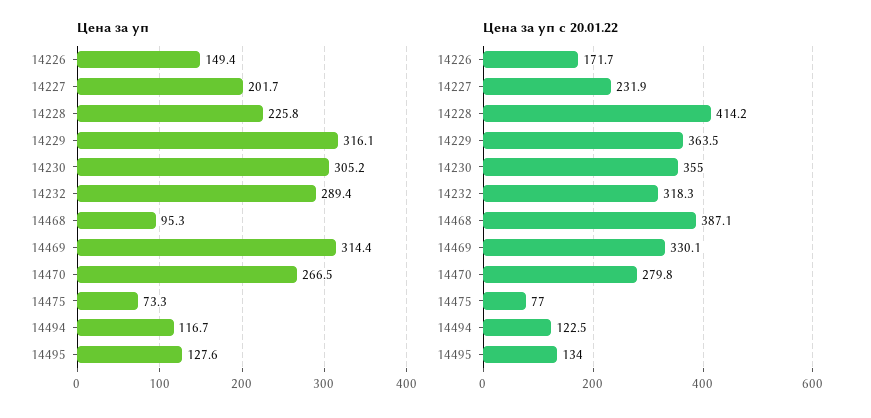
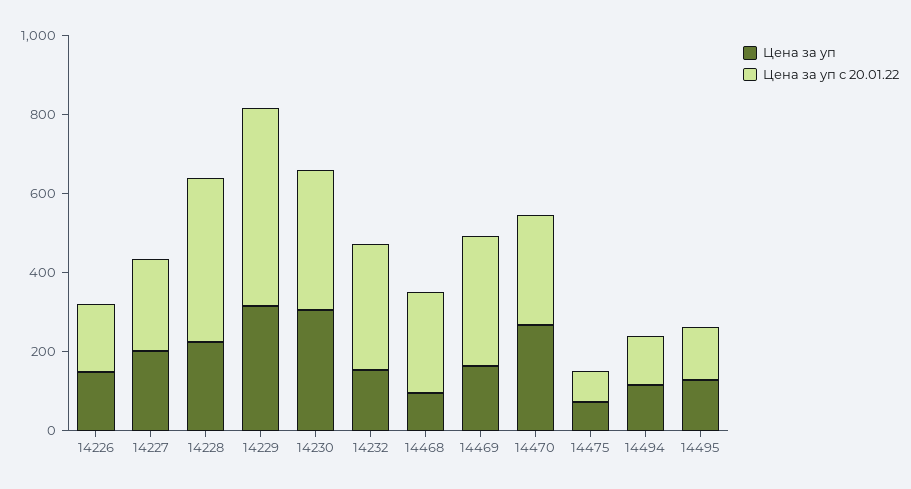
  {
    "Цена за уп": {
      "14226": 149.4,
      "14227": 201.7,
      "14228": 225.8,
      "14229": 316.1,
      "14230": 305.2,
-     "14232": 289.4,
+     "14232": 150,
      "14468": 95.3,
-     "14469": 314.4,
+     "14469": 150,
      "14470": 266.5,
      "14475": 73.3,
      "14494": 116.7,
      "14495": 127.6
    },
    "Цена за уп с 20.01.22": {
      "14226": 171.7,
      "14227": 231.9,
      "14228": 414.2,
-     "14229": 363.5,
+     "14229": 500,
      "14230": 355,
      "14232": 318.3,
-     "14468": 387.1,
+     "14468": 250,
      "14469": 330.1,
      "14470": 279.8,
      "14475": 77,
      "14494": 122.5,
      "14495": 134
    }
  }

